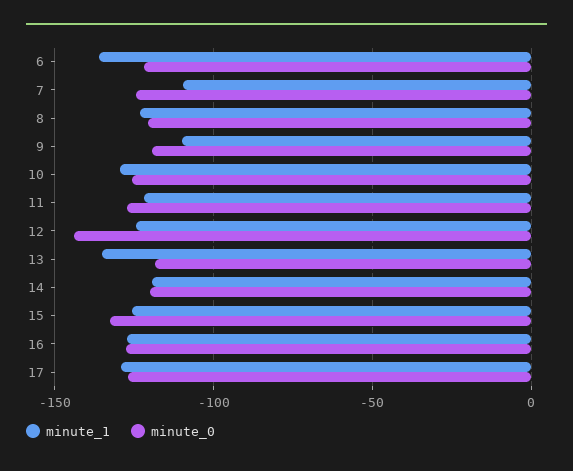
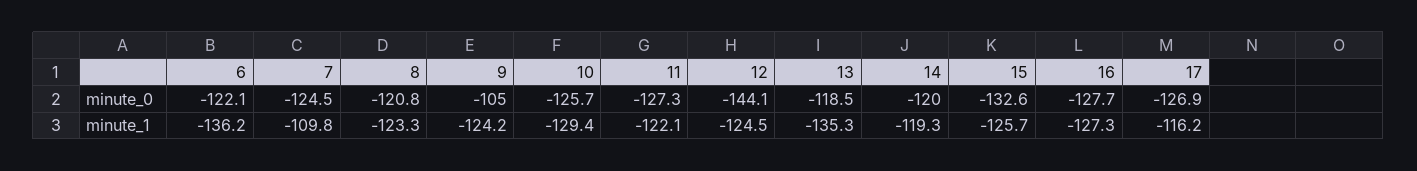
  {
    "minute_1": {
      "6": -136.2,
      "7": -109.8,
      "8": -123.3,
-     "9": -110,
+     "9": -124.2,
      "10": -129.4,
      "11": -122.1,
      "12": -124.5,
      "13": -135.3,
      "14": -119.3,
      "15": -125.7,
      "16": -127.3,
-     "17": -130
+     "17": -116.2
    },
    "minute_0": {
      "6": -122.1,
      "7": -124.5,
      "8": -120.8,
-     "9": -120,
+     "9": -105,
      "10": -125.7,
      "11": -127.3,
      "12": -144.1,
      "13": -118.5,
      "14": -120,
      "15": -132.6,
      "16": -127.7,
      "17": -126.9
    }
  }

